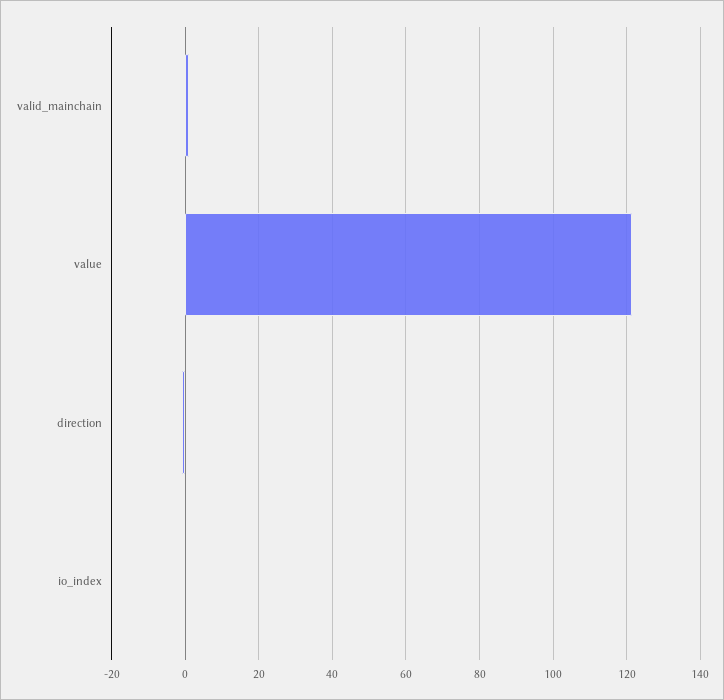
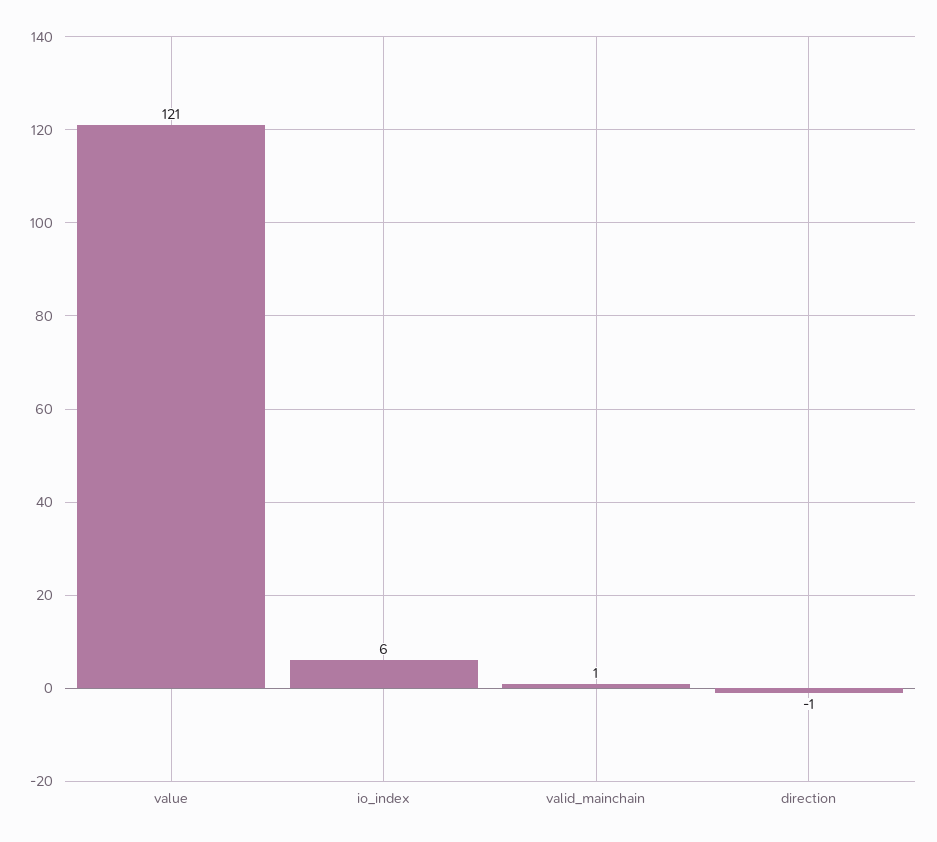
  {
    "valid_mainchain": 1,
    "value": 121,
    "direction": -1,
-   "io_index": 0
+   "io_index": 6
  }

